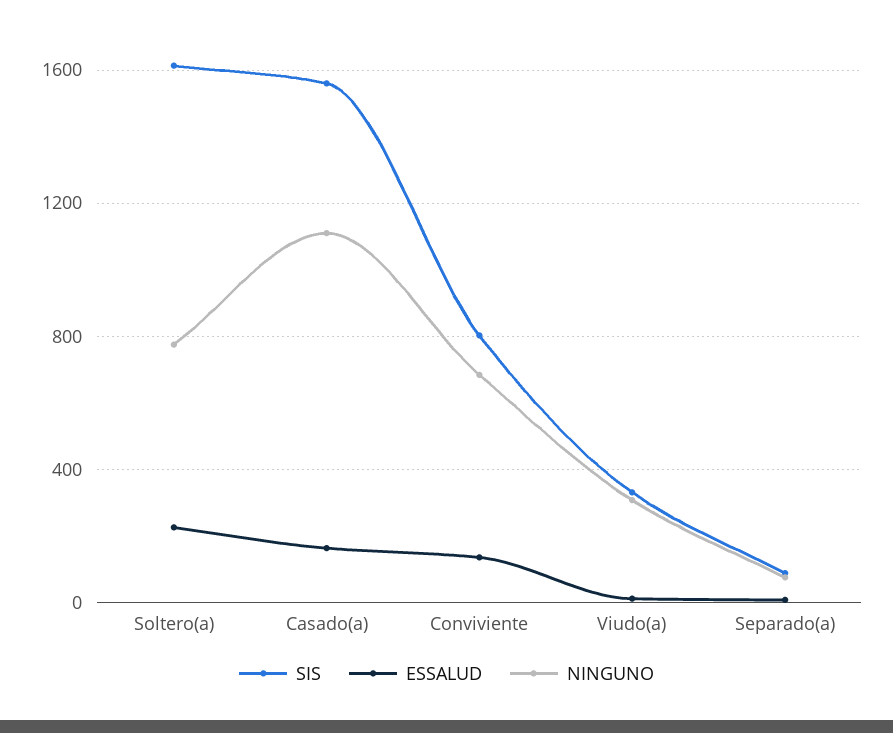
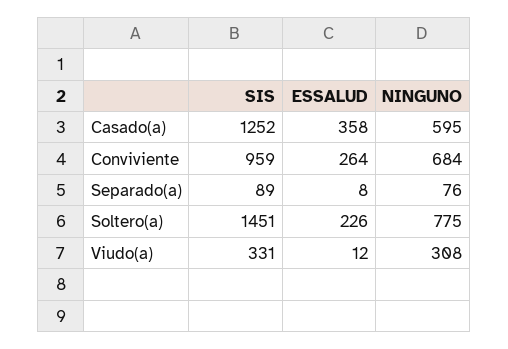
  {
    "SIS": {
-     "Soltero(a)": 1600,
+     "Soltero(a)": 1451,
-     "Casado(a)": 1550,
+     "Casado(a)": 1252,
-     "Conviviente": 800,
+     "Conviviente": 959,
      "Viudo(a)": 331,
      "Separado(a)": 89
    },
    "ESSALUD": {
      "Soltero(a)": 226,
-     "Casado(a)": 150,
+     "Casado(a)": 358,
-     "Conviviente": 150,
+     "Conviviente": 264,
      "Viudo(a)": 12,
      "Separado(a)": 8
    },
    "NINGUNO": {
      "Soltero(a)": 775,
-     "Casado(a)": 1100,
+     "Casado(a)": 595,
      "Conviviente": 684,
      "Viudo(a)": 308,
      "Separado(a)": 76
    }
  }

